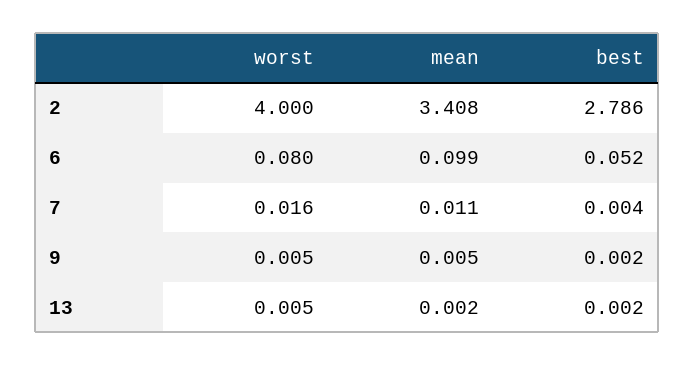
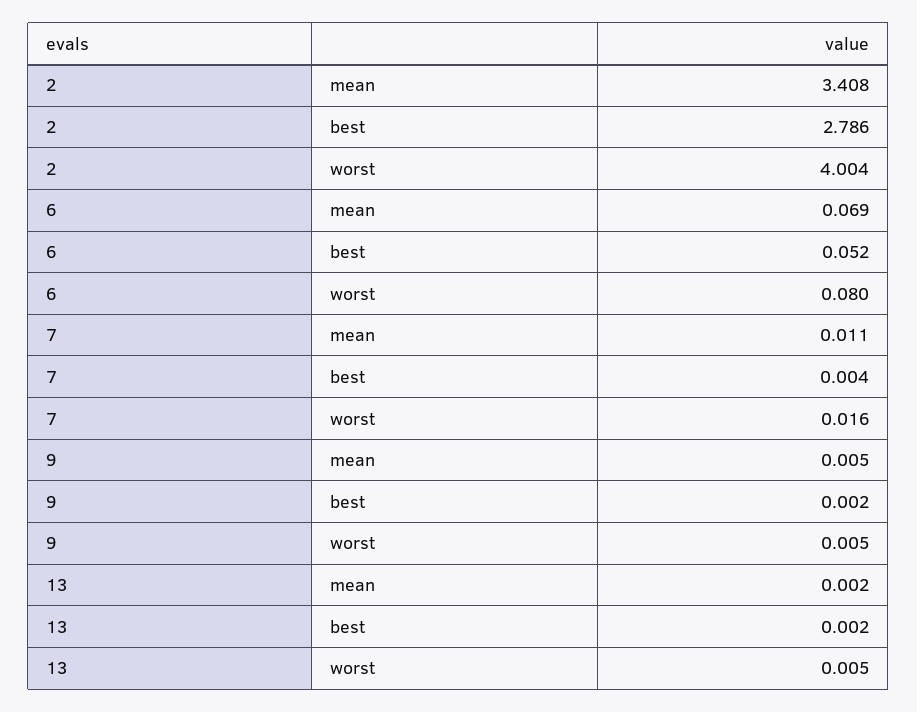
  {
    "worst": {
-     "2": 4,
+     "2": 4.004,
      "6": 0.08,
      "7": 0.016,
      "9": 0.005,
      "13": 0.005
    },
    "mean": {
      "2": 3.408,
-     "6": 0.099,
+     "6": 0.069,
      "7": 0.011,
      "9": 0.005,
      "13": 0.002
    },
    "best": {
      "2": 2.786,
      "6": 0.052,
      "7": 0.004,
      "9": 0.002,
      "13": 0.002
    }
  }

